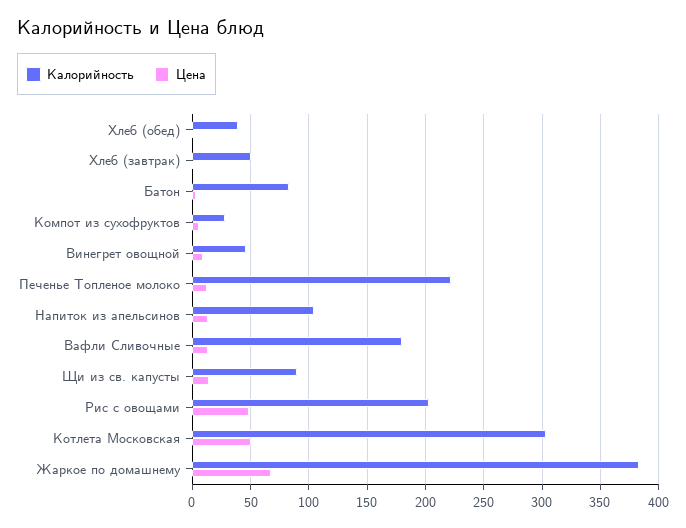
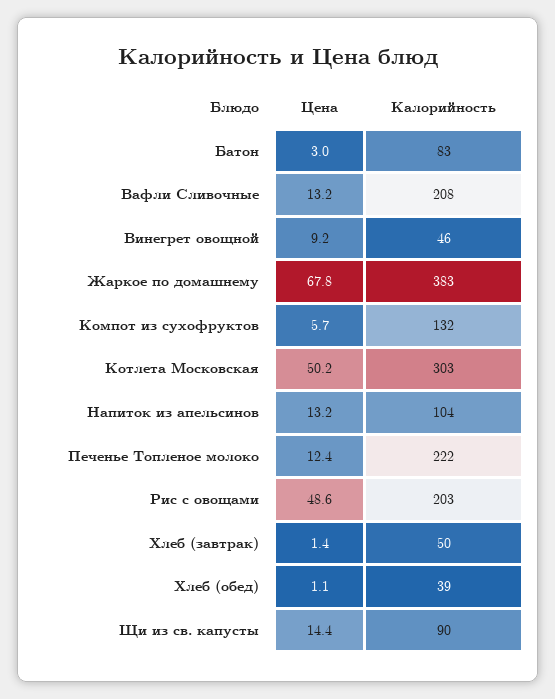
  {
    "Калорийность": {
      "Хлеб (обед)": 39,
      "Хлеб (завтрак)": 50,
      "Батон": 83,
-     "Компот из сухофруктов": 30,
+     "Компот из сухофруктов": 132,
      "Винегрет овощной": 46,
      "Печенье Топленое молоко": 222,
      "Напиток из апельсинов": 104,
-     "Вафли Сливочные": 180,
+     "Вафли Сливочные": 208,
      "Щи из св. капусты": 90,
      "Рис с овощами": 203,
      "Котлета Московская": 303,
      "Жаркое по домашнему": 383
    },
    "Цена": {
      "Хлеб (обед)": 1.1,
      "Хлеб (завтрак)": 1.4,
      "Батон": 3,
      "Компот из сухофруктов": 5.7,
      "Винегрет овощной": 9.2,
      "Печенье Топленое молоко": 12.4,
      "Напиток из апельсинов": 13.2,
      "Вафли Сливочные": 13.2,
      "Щи из св. капусты": 14.4,
      "Рис с овощами": 48.6,
      "Котлета Московская": 50.2,
      "Жаркое по домашнему": 67.8
    }
  }

